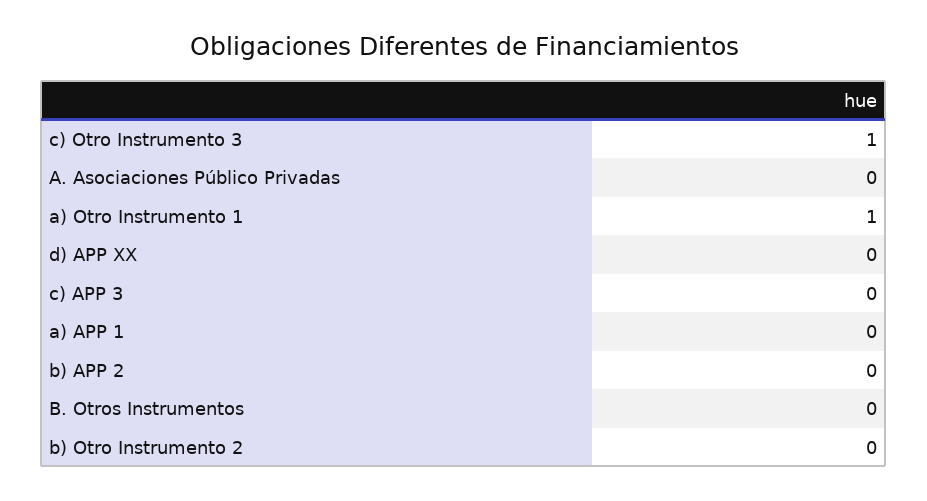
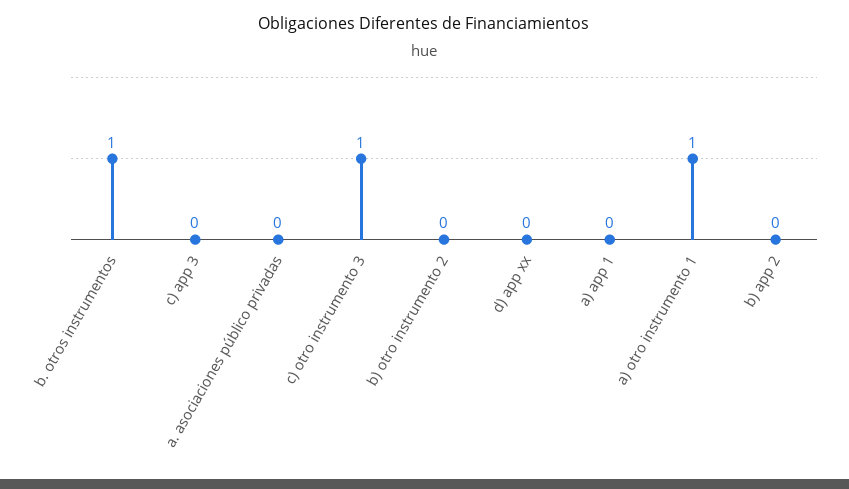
  {
    "c) Otro Instrumento 3": 1,
    "A. Asociaciones Público Privadas": 0,
    "a) Otro Instrumento 1": 1,
    "d) APP XX": 0,
    "c) APP 3": 0,
    "a) APP 1": 0,
    "b) APP 2": 0,
-   "B. Otros Instrumentos": 0,
+   "B. Otros Instrumentos": 1,
    "b) Otro Instrumento 2": 0
  }

